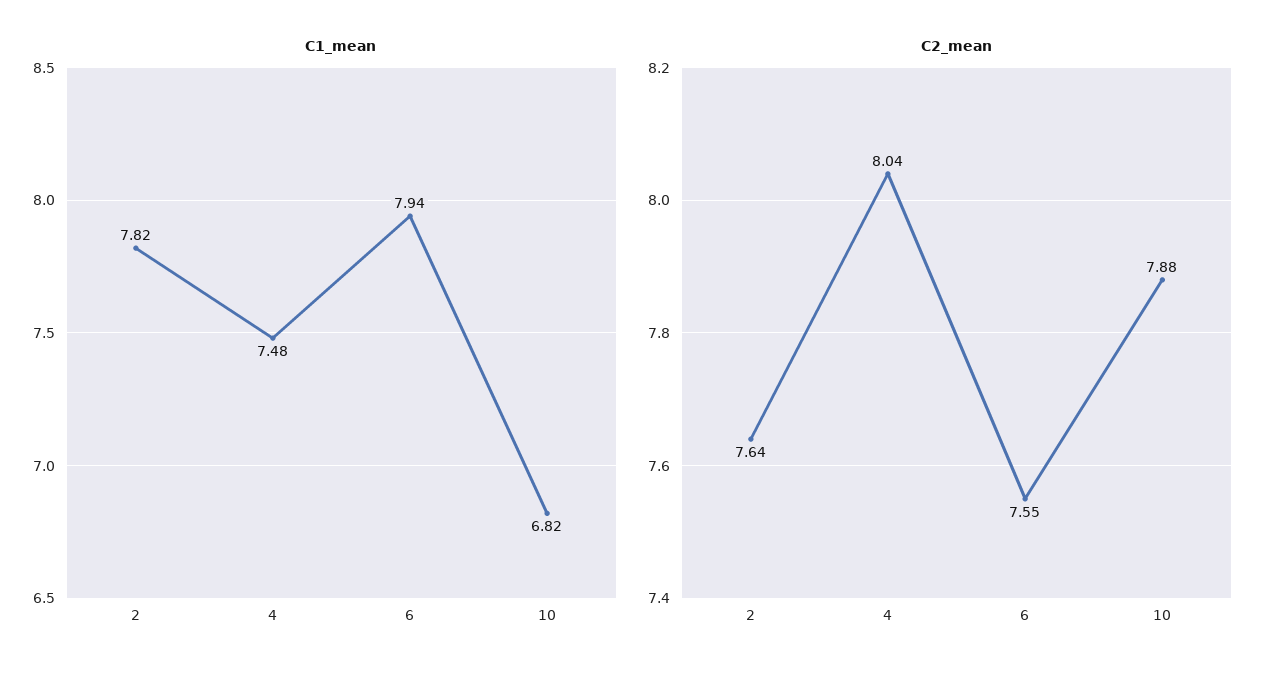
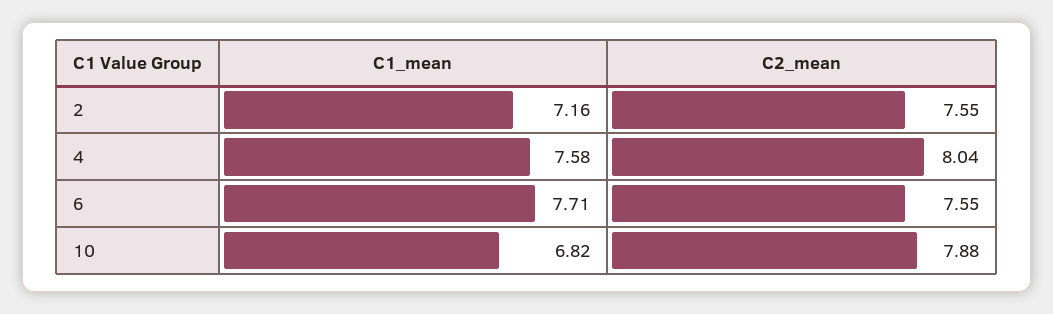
  {
    "C1_mean": {
-     "2": 7.82,
+     "2": 7.16,
-     "4": 7.48,
+     "4": 7.58,
-     "6": 7.94,
+     "6": 7.71,
      "10": 6.82
    },
    "C2_mean": {
-     "2": 7.64,
+     "2": 7.55,
      "4": 8.04,
      "6": 7.55,
      "10": 7.88
    }
  }

